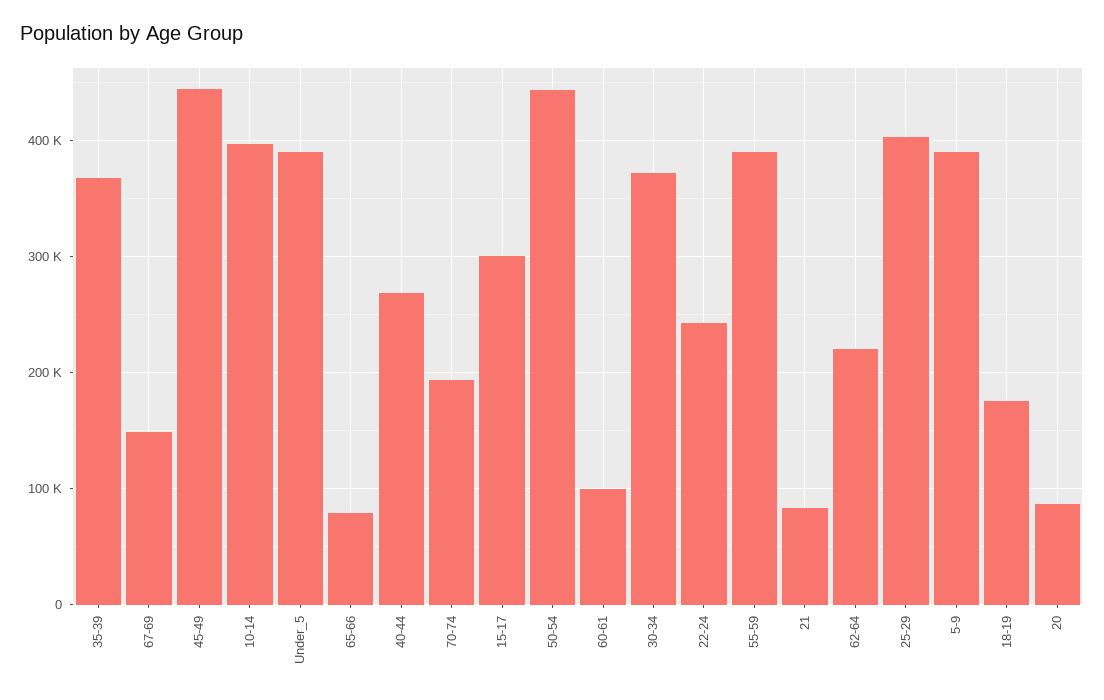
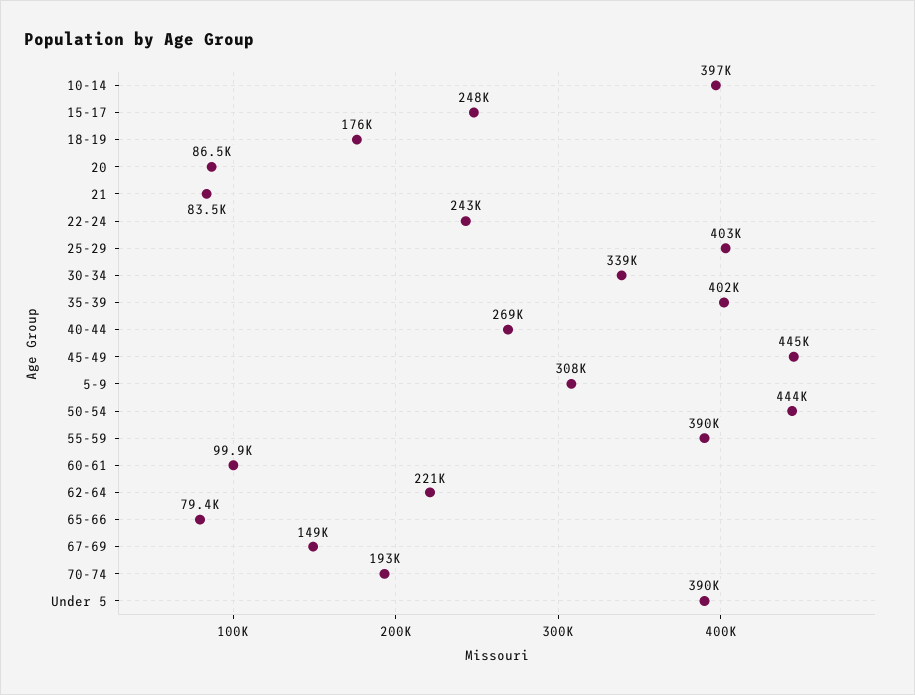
  {
-   "35-39": 370000,
+   "35-39": 402000,
    "67-69": 149000,
    "45-49": 445000,
    "10-14": 397000,
    "Under_5": 390000,
    "65-66": 79400,
    "40-44": 269000,
    "70-74": 193000,
-   "15-17": 300000,
+   "15-17": 248000,
    "50-54": 444000,
    "60-61": 99900,
-   "30-34": 370000,
+   "30-34": 339000,
    "22-24": 243000,
    "55-59": 390000,
    "21": 83500,
    "62-64": 221000,
    "25-29": 403000,
-   "5-9": 390000,
+   "5-9": 308000,
    "18-19": 176000,
    "20": 86500
  }

